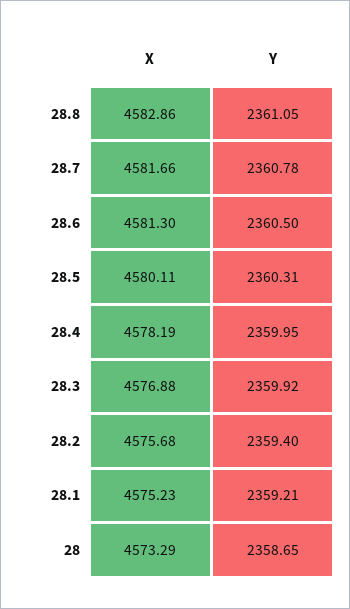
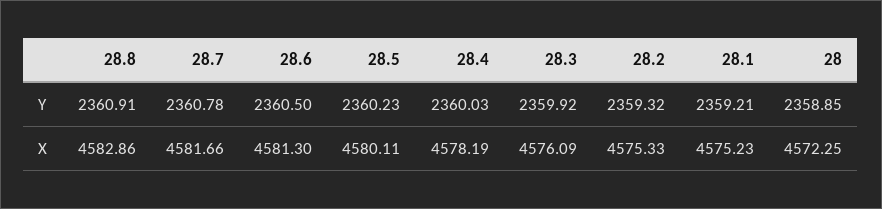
  {
    "X": {
      "28.8": 4582.86,
      "28.7": 4581.66,
      "28.6": 4581.3,
      "28.5": 4580.11,
      "28.4": 4578.19,
-     "28.3": 4576.88,
+     "28.3": 4576.09,
-     "28.2": 4575.68,
+     "28.2": 4575.33,
      "28.1": 4575.23,
-     "28": 4573.29
+     "28": 4572.25
    },
    "Y": {
-     "28.8": 2361.05,
+     "28.8": 2360.91,
      "28.7": 2360.78,
      "28.6": 2360.5,
-     "28.5": 2360.31,
+     "28.5": 2360.23,
-     "28.4": 2359.95,
+     "28.4": 2360.03,
      "28.3": 2359.92,
-     "28.2": 2359.4,
+     "28.2": 2359.32,
      "28.1": 2359.21,
-     "28": 2358.65
+     "28": 2358.85
    }
  }

